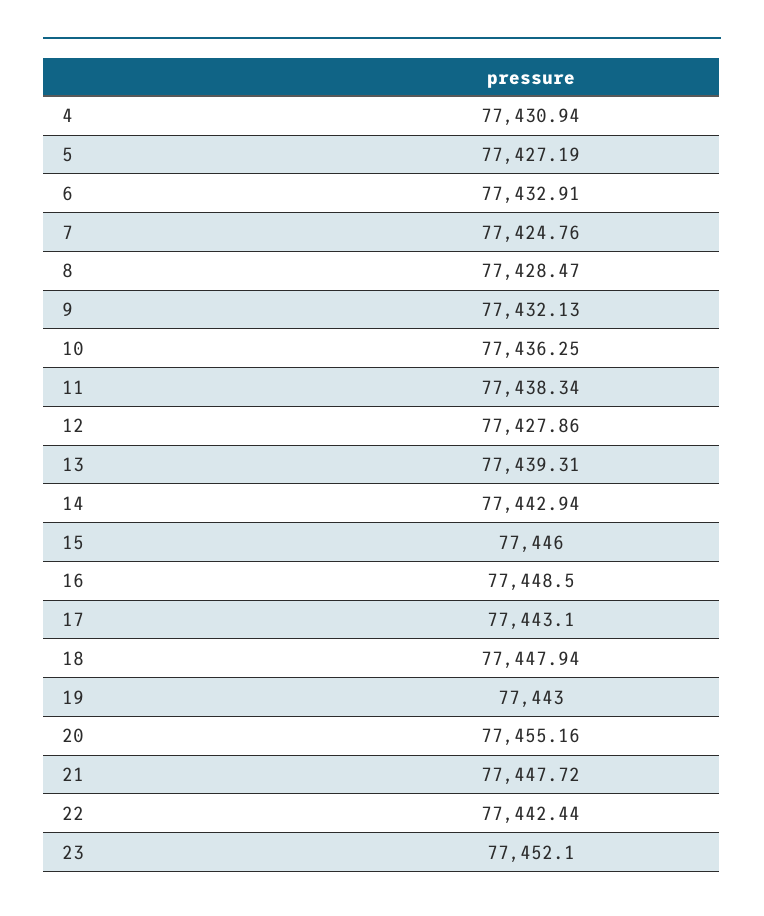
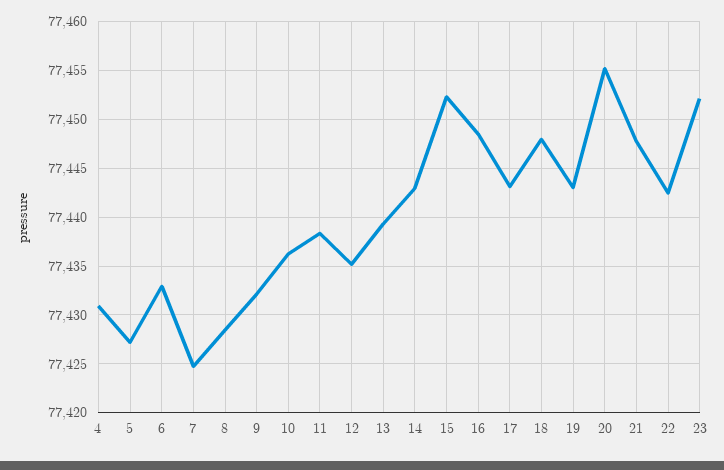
  {
    "4": 77430.94,
    "5": 77427.19,
    "6": 77432.91,
    "7": 77424.76,
    "8": 77428.47,
    "9": 77432.13,
    "10": 77436.25,
    "11": 77438.34,
-   "12": 77427.86,
+   "12": 77435,
    "13": 77439.31,
    "14": 77442.94,
-   "15": 77446,
+   "15": 77452,
    "16": 77448.5,
    "17": 77443.1,
    "18": 77447.94,
    "19": 77443,
    "20": 77455.16,
    "21": 77447.72,
    "22": 77442.44,
    "23": 77452.1
  }

